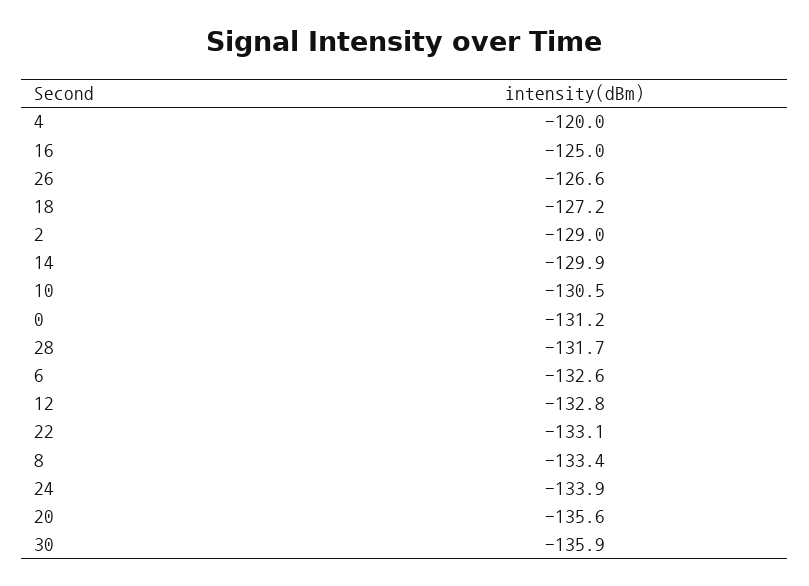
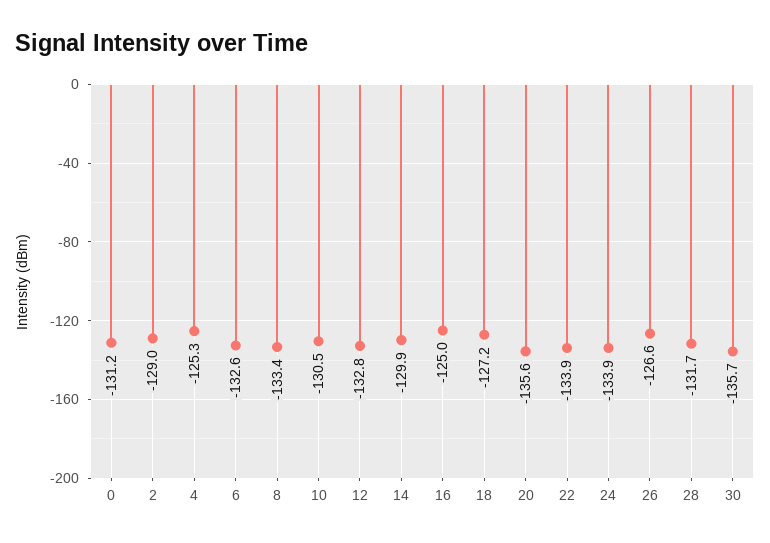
  {
-   "4": -120,
+   "4": -125.3,
    "16": -125,
    "26": -126.6,
    "18": -127.2,
    "2": -129,
    "14": -129.9,
    "10": -130.5,
    "0": -131.2,
    "28": -131.7,
    "6": -132.6,
    "12": -132.8,
-   "22": -133.1,
+   "22": -133.9,
    "8": -133.4,
    "24": -133.9,
    "20": -135.6,
-   "30": -135.9
+   "30": -135.7
  }

